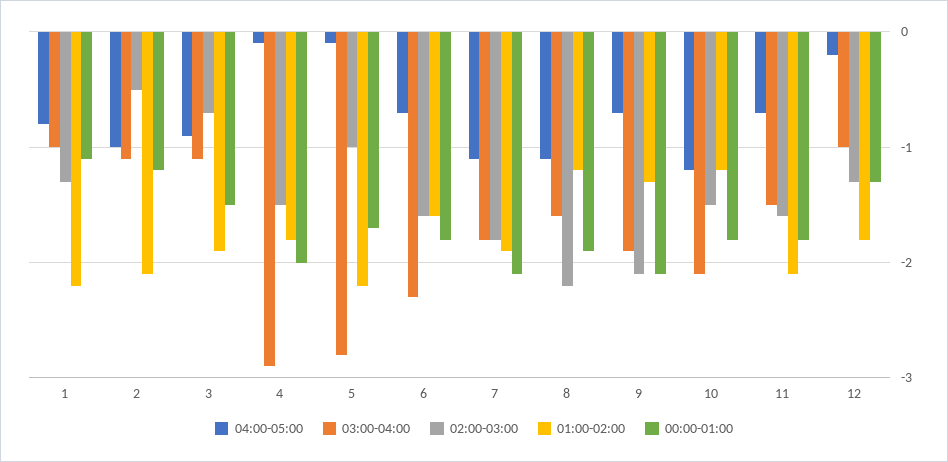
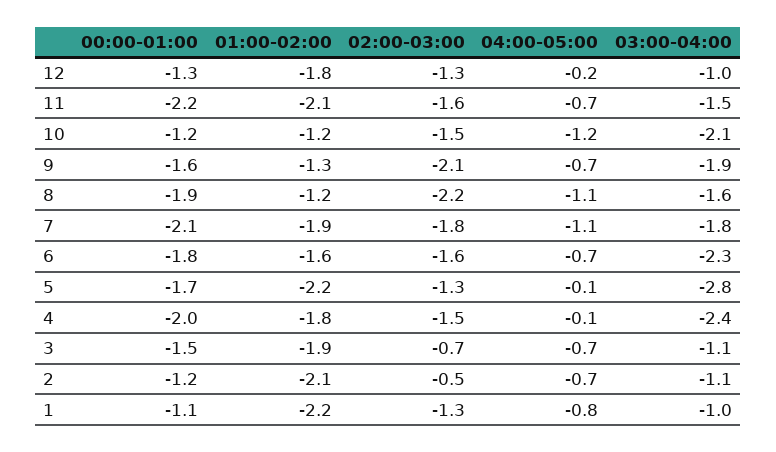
  {
    "04:00-05:00": {
      "1": -0.8,
-     "2": -1,
+     "2": -0.7,
-     "3": -0.9,
+     "3": -0.7,
      "4": -0.1,
      "5": -0.1,
      "6": -0.7,
      "7": -1.1,
      "8": -1.1,
      "9": -0.7,
      "10": -1.2,
      "11": -0.7,
      "12": -0.2
    },
    "03:00-04:00": {
      "1": -1,
      "2": -1.1,
      "3": -1.1,
-     "4": -2.9,
+     "4": -2.4,
      "5": -2.8,
      "6": -2.3,
      "7": -1.8,
      "8": -1.6,
      "9": -1.9,
      "10": -2.1,
      "11": -1.5,
      "12": -1
    },
    "02:00-03:00": {
      "1": -1.3,
      "2": -0.5,
      "3": -0.7,
      "4": -1.5,
-     "5": -1,
+     "5": -1.3,
      "6": -1.6,
      "7": -1.8,
      "8": -2.2,
      "9": -2.1,
      "10": -1.5,
      "11": -1.6,
      "12": -1.3
    },
    "01:00-02:00": {
      "1": -2.2,
      "2": -2.1,
      "3": -1.9,
      "4": -1.8,
      "5": -2.2,
      "6": -1.6,
      "7": -1.9,
      "8": -1.2,
      "9": -1.3,
      "10": -1.2,
      "11": -2.1,
      "12": -1.8
    },
    "00:00-01:00": {
      "1": -1.1,
      "2": -1.2,
      "3": -1.5,
      "4": -2,
      "5": -1.7,
      "6": -1.8,
      "7": -2.1,
      "8": -1.9,
-     "9": -2.1,
+     "9": -1.6,
-     "10": -1.8,
+     "10": -1.2,
-     "11": -1.8,
+     "11": -2.2,
      "12": -1.3
    }
  }

